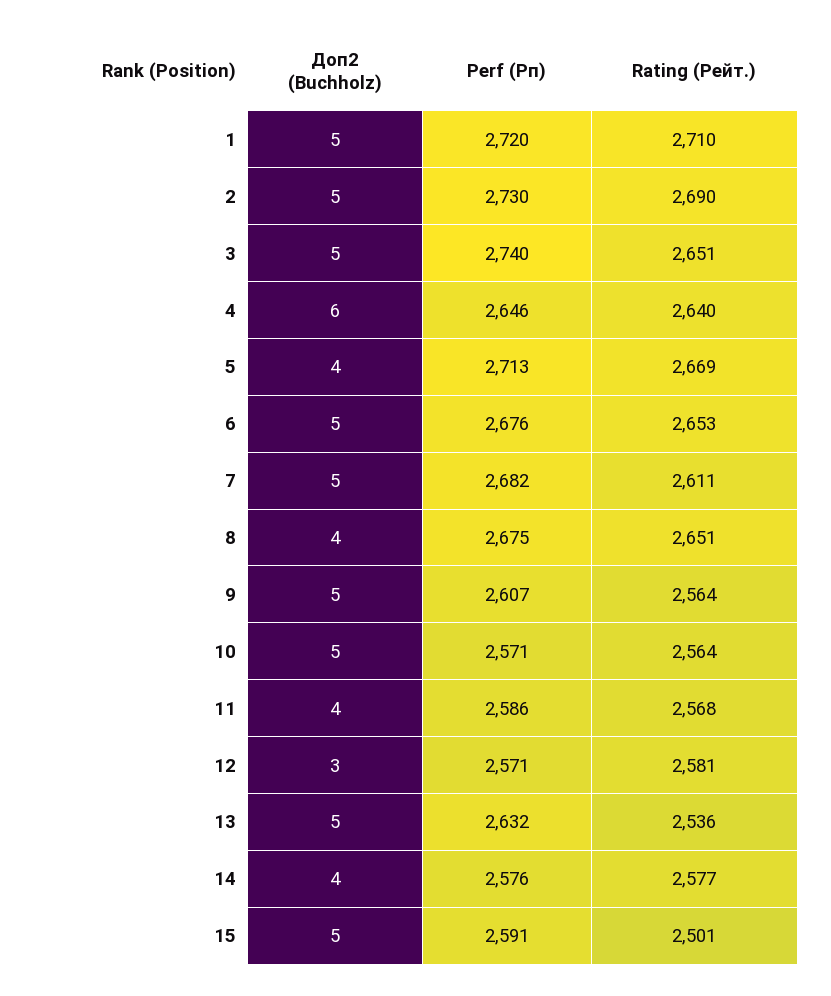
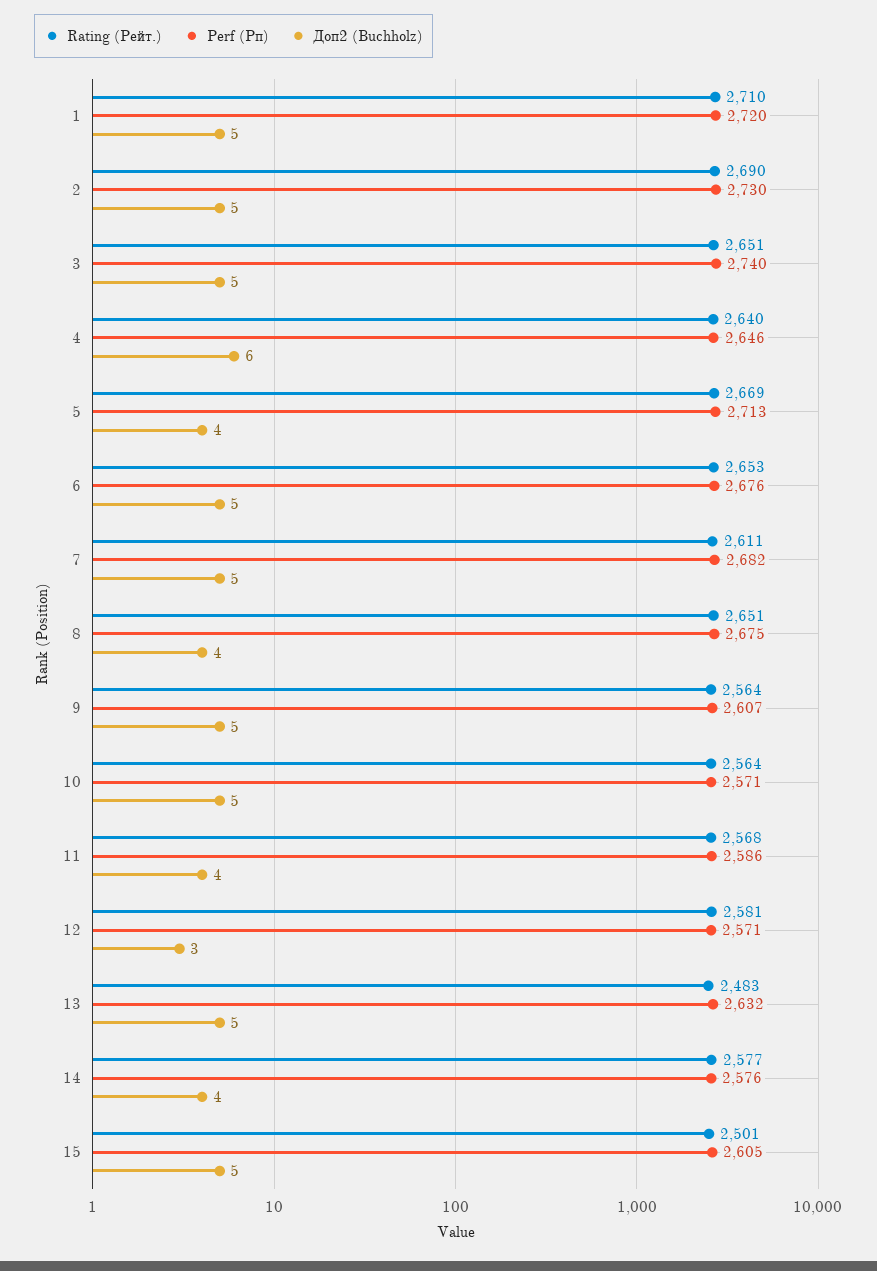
  {
    "Доп2 (Buchholz)": {
      "1": 5,
      "2": 5,
      "3": 5,
      "4": 6,
      "5": 4,
      "6": 5,
      "7": 5,
      "8": 4,
      "9": 5,
      "10": 5,
      "11": 4,
      "12": 3,
      "13": 5,
      "14": 4,
      "15": 5
    },
    "Perf (Рп)": {
      "1": 2720,
      "2": 2730,
      "3": 2740,
      "4": 2646,
      "5": 2713,
      "6": 2676,
      "7": 2682,
      "8": 2675,
      "9": 2607,
      "10": 2571,
      "11": 2586,
      "12": 2571,
      "13": 2632,
      "14": 2576,
-     "15": 2591
+     "15": 2605
    },
    "Rating (Рейт.)": {
      "1": 2710,
      "2": 2690,
      "3": 2651,
      "4": 2640,
      "5": 2669,
      "6": 2653,
      "7": 2611,
      "8": 2651,
      "9": 2564,
      "10": 2564,
      "11": 2568,
      "12": 2581,
-     "13": 2536,
+     "13": 2483,
      "14": 2577,
      "15": 2501
    }
  }

